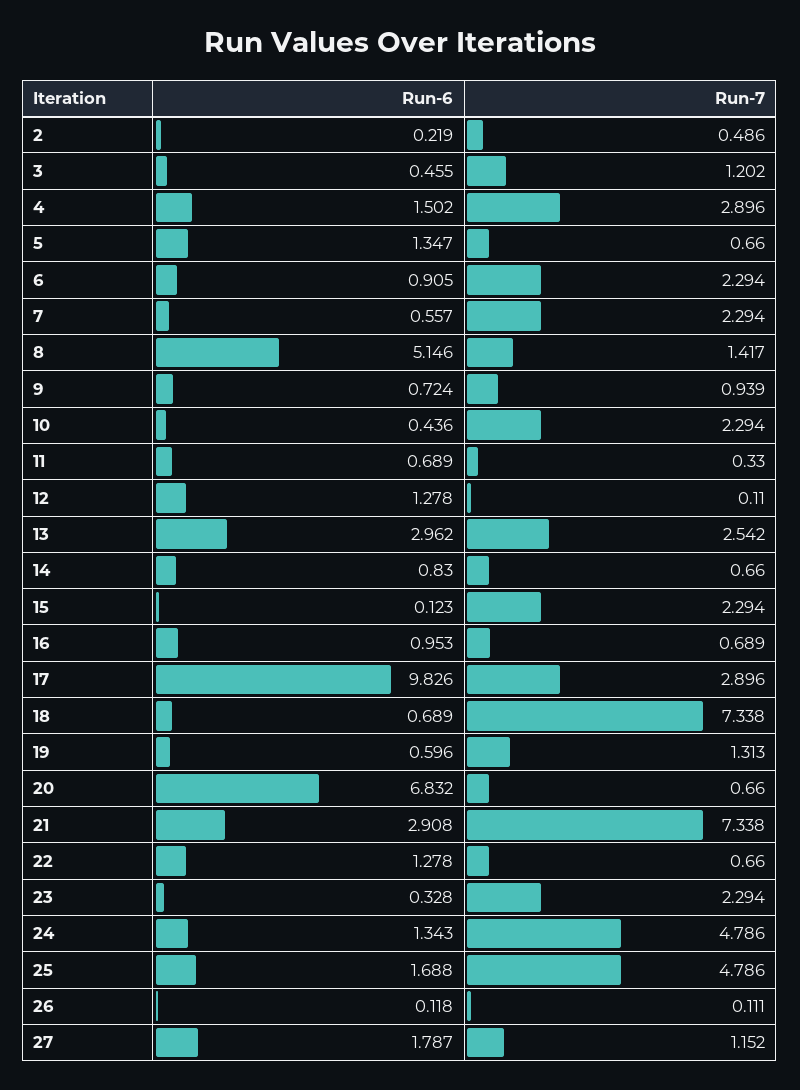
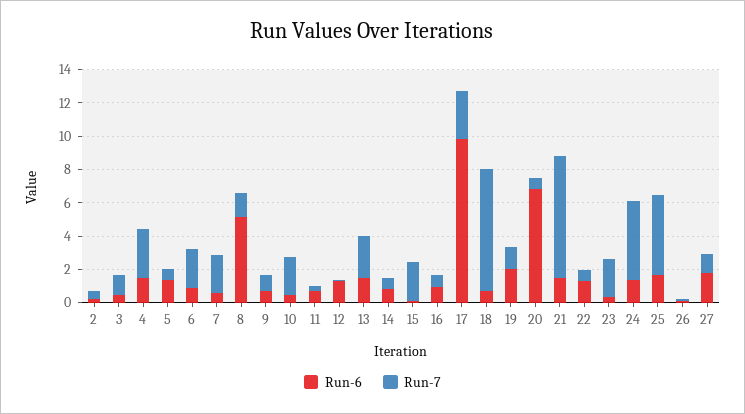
  {
    "Run-6": {
      "2": 0.219,
      "3": 0.455,
      "4": 1.502,
      "5": 1.347,
      "6": 0.905,
      "7": 0.557,
      "8": 5.146,
      "9": 0.724,
      "10": 0.436,
      "11": 0.689,
      "12": 1.278,
-     "13": 2.962,
+     "13": 1.5,
      "14": 0.83,
      "15": 0.123,
      "16": 0.953,
      "17": 9.826,
      "18": 0.689,
-     "19": 0.596,
+     "19": 2,
      "20": 6.832,
-     "21": 2.908,
+     "21": 1.5,
      "22": 1.278,
      "23": 0.328,
      "24": 1.343,
      "25": 1.688,
      "26": 0.118,
      "27": 1.787
    },
    "Run-7": {
      "2": 0.486,
      "3": 1.202,
      "4": 2.896,
      "5": 0.66,
      "6": 2.294,
      "7": 2.294,
      "8": 1.417,
      "9": 0.939,
      "10": 2.294,
      "11": 0.33,
      "12": 0.11,
      "13": 2.542,
      "14": 0.66,
      "15": 2.294,
      "16": 0.689,
      "17": 2.896,
      "18": 7.338,
      "19": 1.313,
      "20": 0.66,
      "21": 7.338,
      "22": 0.66,
      "23": 2.294,
      "24": 4.786,
      "25": 4.786,
      "26": 0.111,
      "27": 1.152
    }
  }

